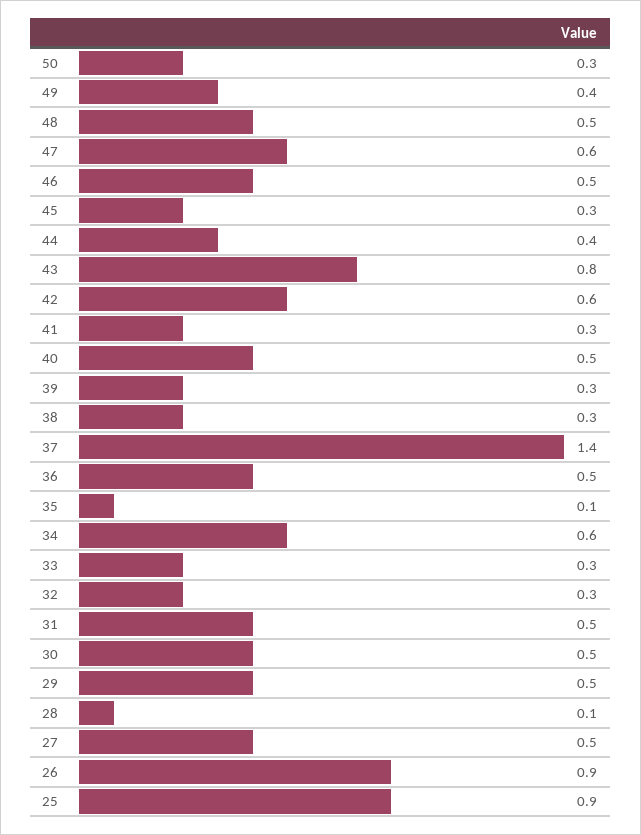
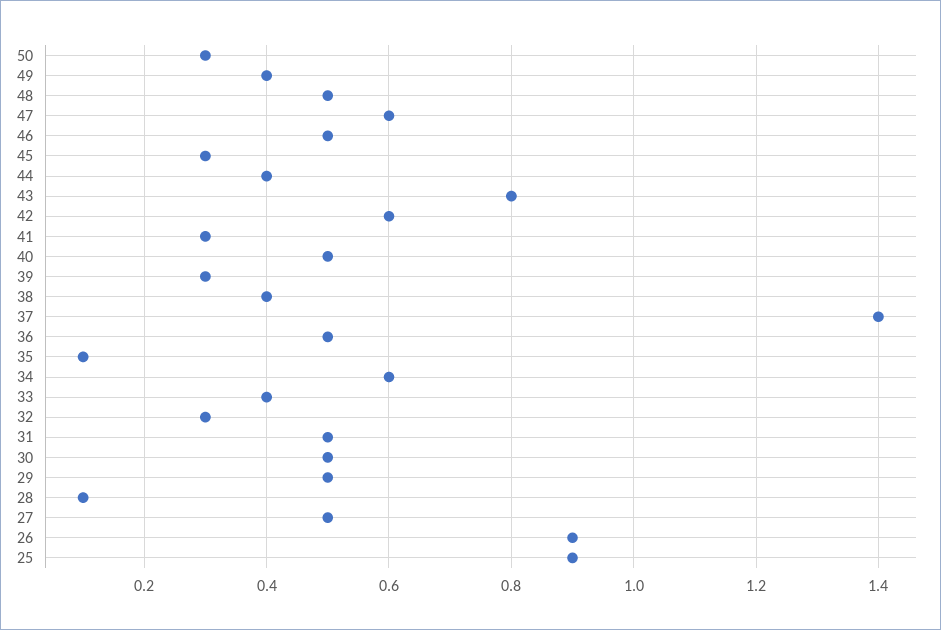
  {
    "50": 0.3,
    "49": 0.4,
    "48": 0.5,
    "47": 0.6,
    "46": 0.5,
    "45": 0.3,
    "44": 0.4,
    "43": 0.8,
    "42": 0.6,
    "41": 0.3,
    "40": 0.5,
    "39": 0.3,
-   "38": 0.3,
+   "38": 0.4,
    "37": 1.4,
    "36": 0.5,
    "35": 0.1,
    "34": 0.6,
-   "33": 0.3,
+   "33": 0.4,
    "32": 0.3,
    "31": 0.5,
    "30": 0.5,
    "29": 0.5,
    "28": 0.1,
    "27": 0.5,
    "26": 0.9,
    "25": 0.9
  }

